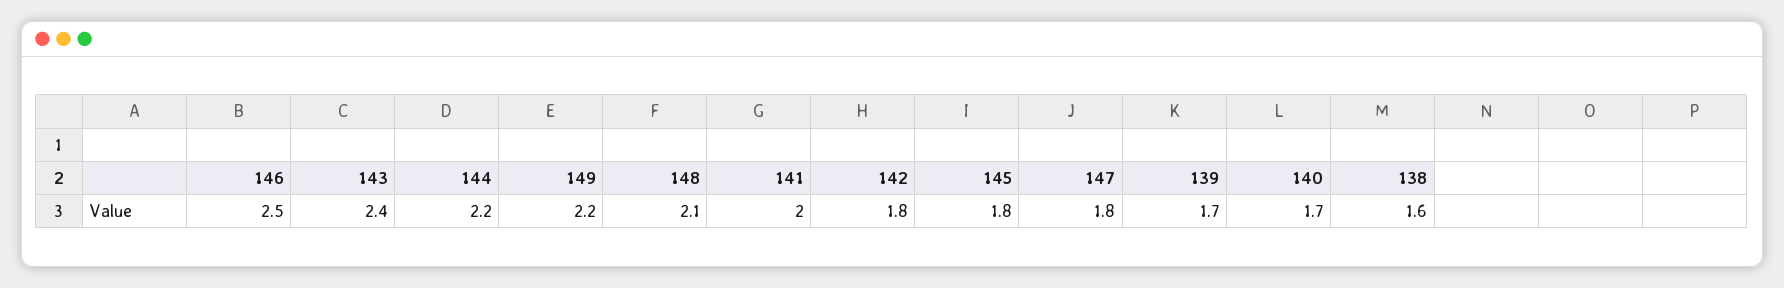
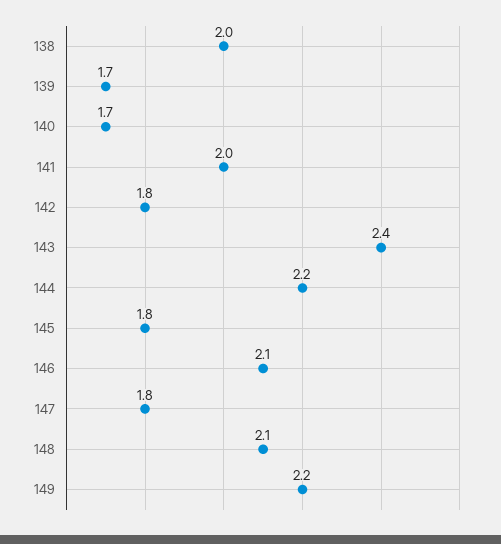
  {
-   "146": 2.5,
+   "146": 2.1,
    "143": 2.4,
    "144": 2.2,
    "149": 2.2,
    "148": 2.1,
    "141": 2,
    "142": 1.8,
    "145": 1.8,
    "147": 1.8,
    "139": 1.7,
    "140": 1.7,
-   "138": 1.6
+   "138": 2
  }

